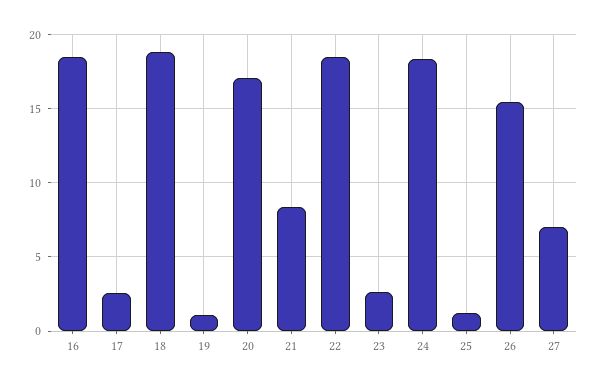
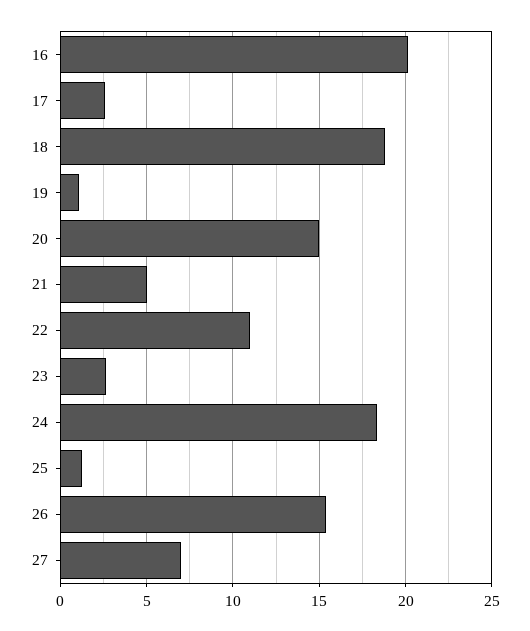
  {
-   "16": 18.5,
+   "16": 20,
    "17": 2.5,
    "18": 19,
    "19": 1,
-   "20": 17,
+   "20": 15,
-   "21": 8.5,
+   "21": 5,
-   "22": 18.5,
+   "22": 11,
    "23": 2.5,
    "24": 18.5,
    "25": 1,
    "26": 15.5,
    "27": 7
  }

